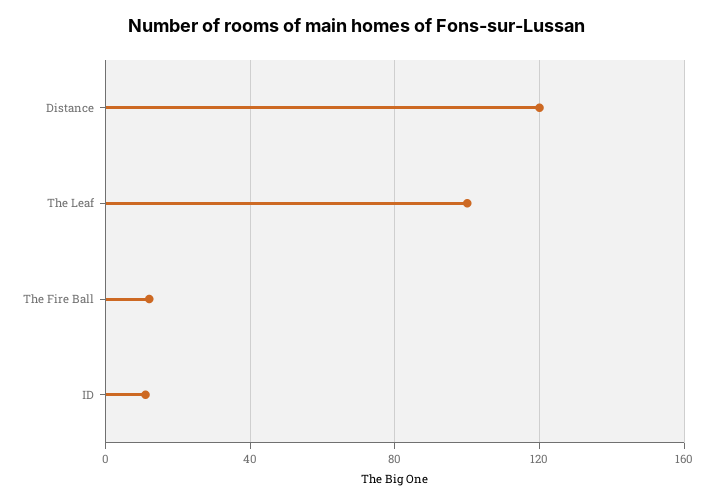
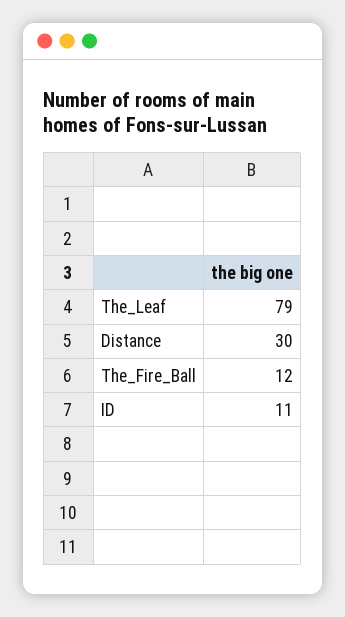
  {
-   "Distance": 120,
+   "Distance": 30,
-   "The Leaf": 100,
+   "The Leaf": 79,
    "The Fire Ball": 12,
    "ID": 11
  }

